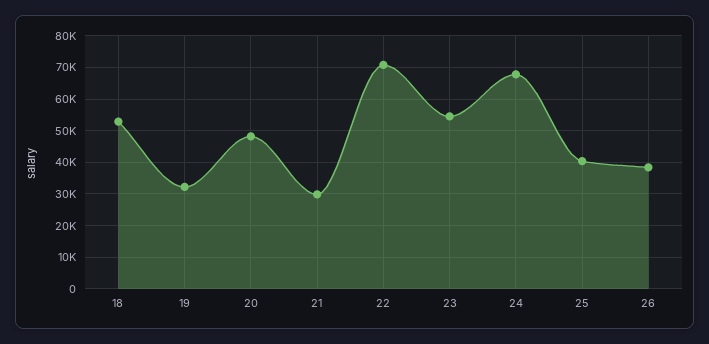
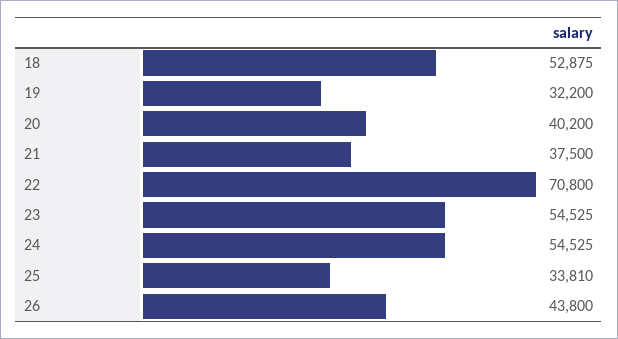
  {
    "18": 52875,
    "19": 32200,
-   "20": 48000,
+   "20": 40200,
-   "21": 30000,
+   "21": 37500,
    "22": 70800,
    "23": 54525,
-   "24": 68000,
+   "24": 54525,
-   "25": 40000,
+   "25": 33810,
-   "26": 38000
+   "26": 43800
  }

